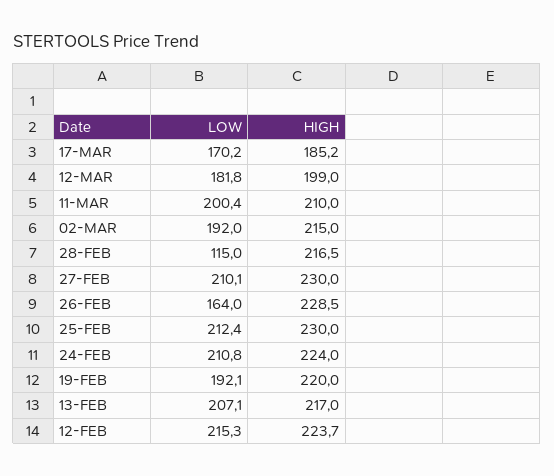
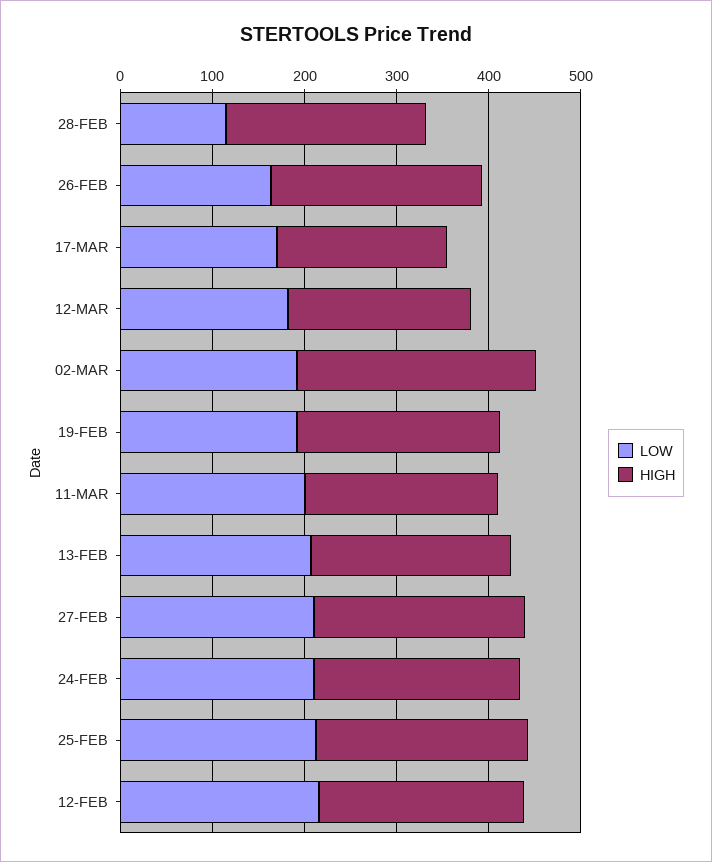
  {
    "LOW": {
      "17-MAR": 170.2,
      "12-MAR": 181.8,
      "11-MAR": 200.4,
      "02-MAR": 192,
      "28-FEB": 115,
      "27-FEB": 210.1,
      "26-FEB": 164,
      "25-FEB": 212.4,
      "24-FEB": 210.8,
      "19-FEB": 192.1,
      "13-FEB": 207.1,
      "12-FEB": 215.3
    },
    "HIGH": {
      "17-MAR": 185.2,
      "12-MAR": 199,
      "11-MAR": 210,
-     "02-MAR": 215,
+     "02-MAR": 260,
      "28-FEB": 216.5,
      "27-FEB": 230,
      "26-FEB": 228.5,
      "25-FEB": 230,
      "24-FEB": 224,
      "19-FEB": 220,
      "13-FEB": 217,
      "12-FEB": 223.7
    }
  }

